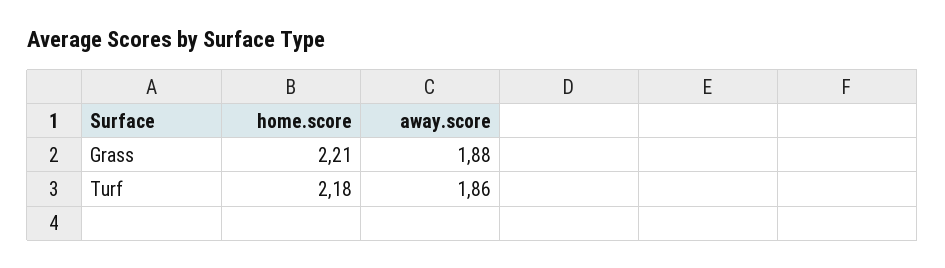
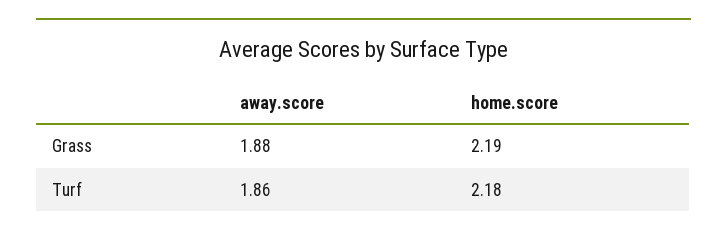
  {
    "home.score": {
-     "Grass": 2.21,
+     "Grass": 2.19,
      "Turf": 2.18
    },
    "away.score": {
      "Grass": 1.88,
      "Turf": 1.86
    }
  }

